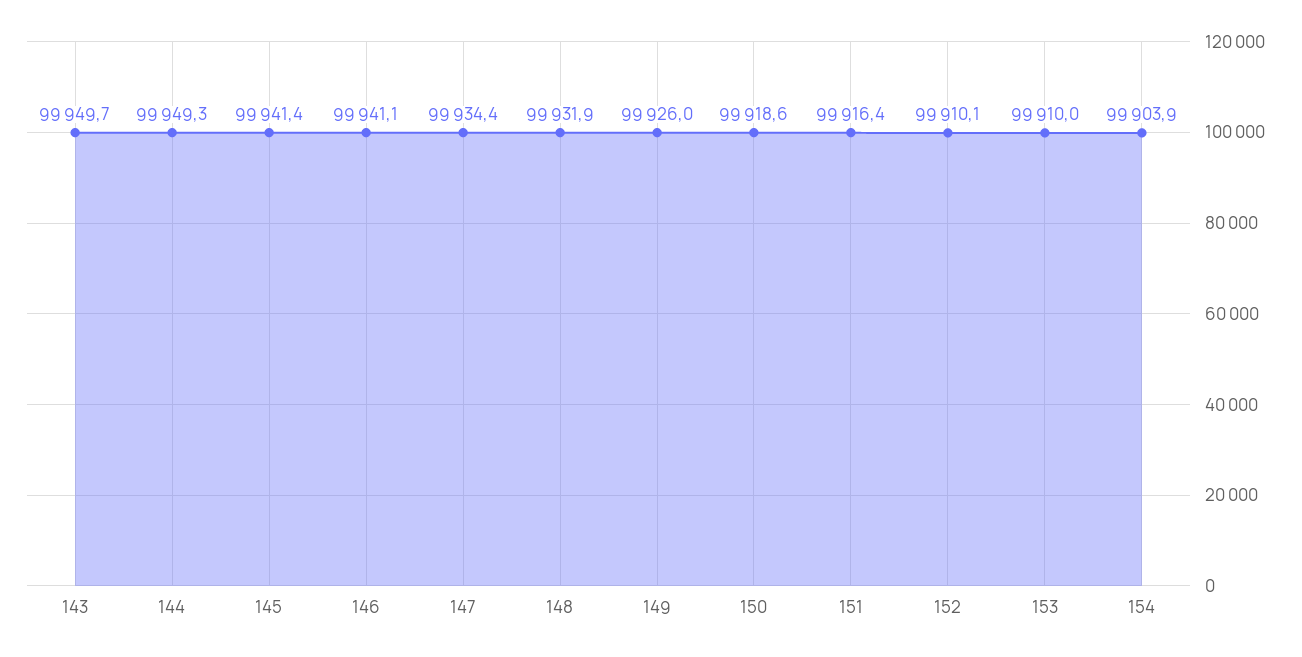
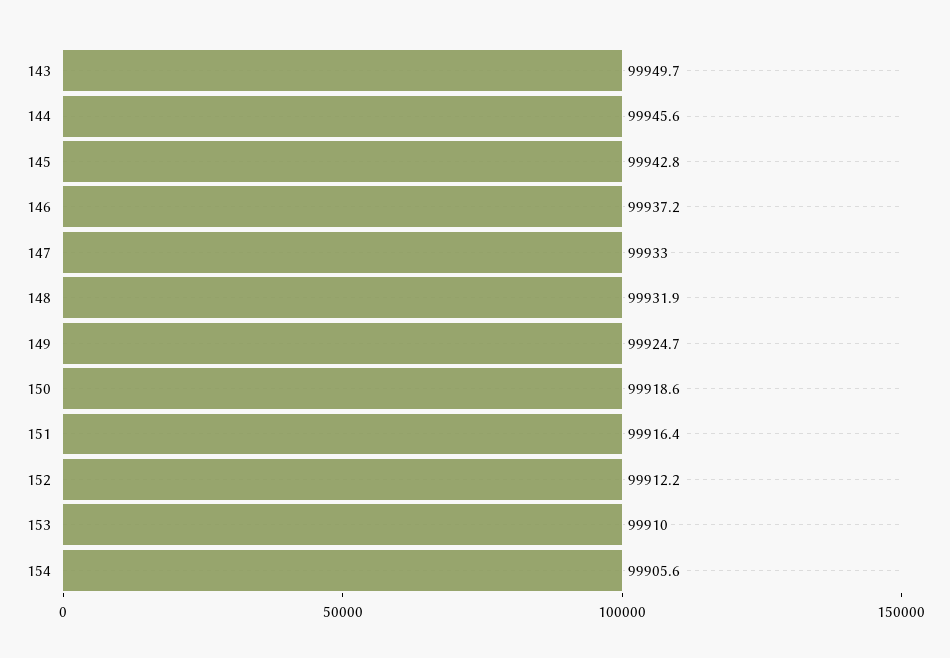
  {
    "143": 99949.7,
-   "144": 99949.3,
+   "144": 99945.6,
-   "145": 99941.4,
+   "145": 99942.8,
-   "146": 99941.1,
+   "146": 99937.2,
-   "147": 99934.4,
+   "147": 99933,
    "148": 99931.9,
-   "149": 99926,
+   "149": 99924.7,
    "150": 99918.6,
    "151": 99916.4,
-   "152": 99910.1,
+   "152": 99912.2,
    "153": 99910,
-   "154": 99903.9
+   "154": 99905.6
  }

